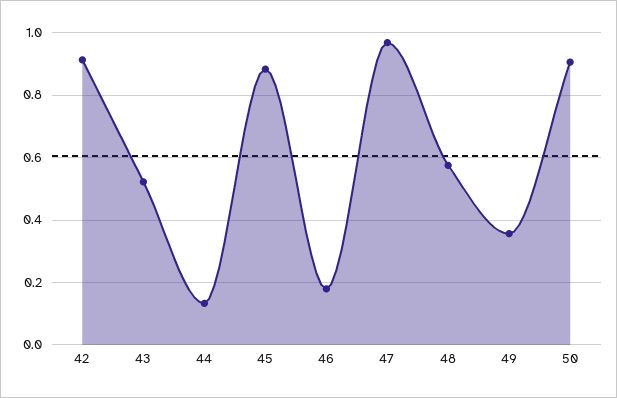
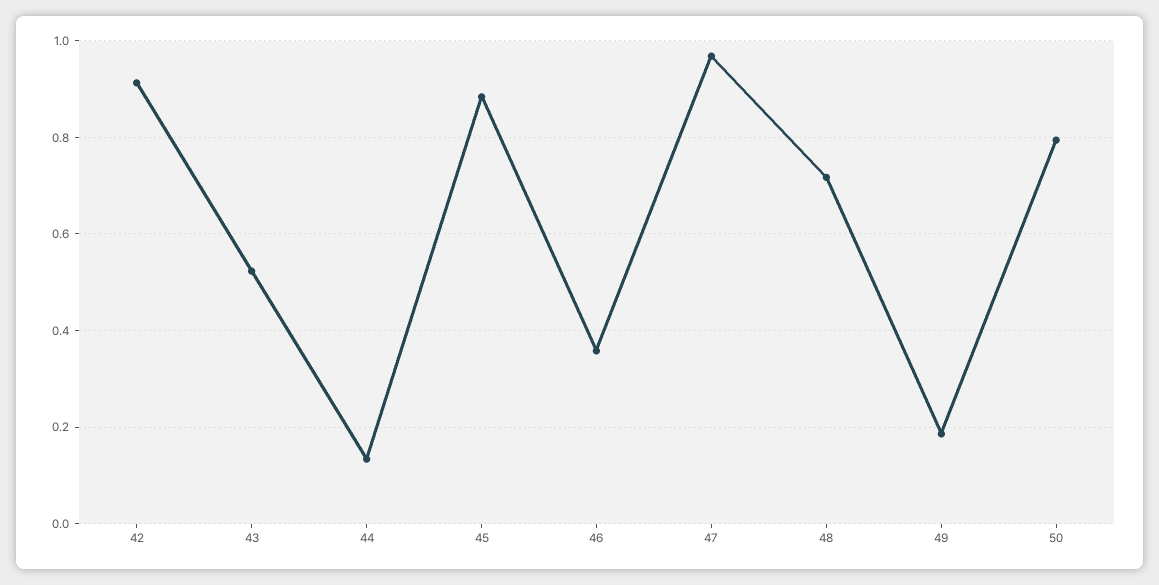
  {
    "42": 0.92,
    "43": 0.52,
    "44": 0.14,
    "45": 0.88,
-   "46": 0.18,
+   "46": 0.36,
    "47": 0.96,
-   "48": 0.58,
+   "48": 0.72,
-   "49": 0.36,
+   "49": 0.18,
-   "50": 0.9
+   "50": 0.8
  }

